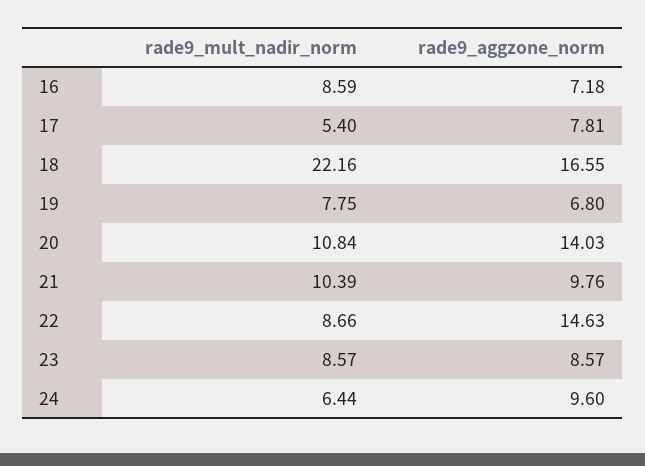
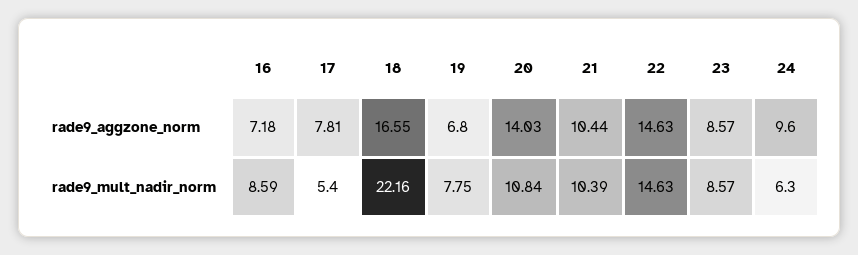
  {
    "rade9_mult_nadir_norm": {
      "16": 8.59,
      "17": 5.4,
      "18": 22.16,
      "19": 7.75,
      "20": 10.84,
      "21": 10.39,
-     "22": 8.66,
+     "22": 14.63,
      "23": 8.57,
-     "24": 6.44
+     "24": 6.3
    },
    "rade9_aggzone_norm": {
      "16": 7.18,
      "17": 7.81,
      "18": 16.55,
      "19": 6.8,
      "20": 14.03,
-     "21": 9.76,
+     "21": 10.44,
      "22": 14.63,
      "23": 8.57,
      "24": 9.6
    }
  }

